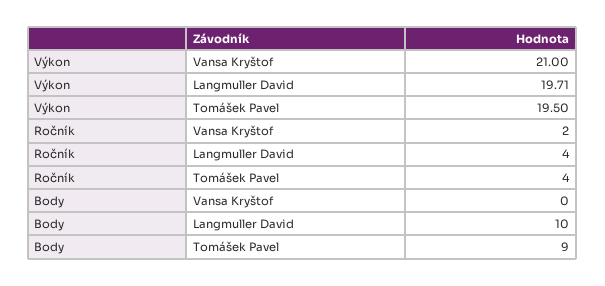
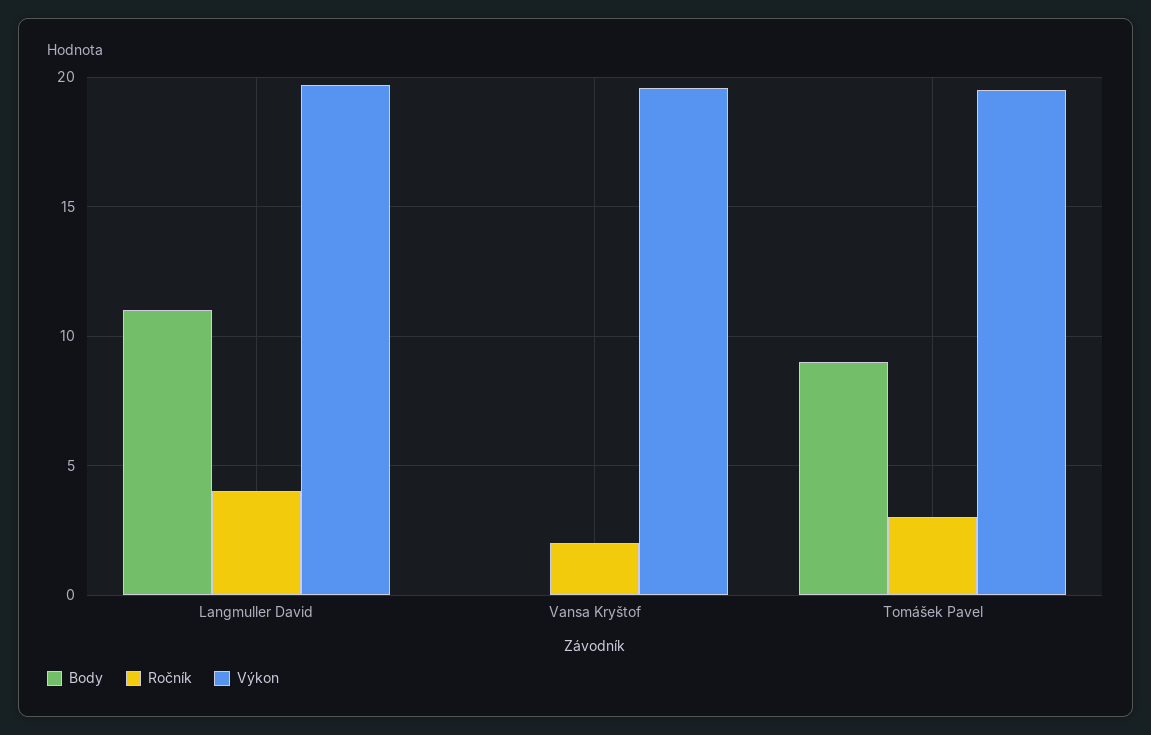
  {
    "Výkon": {
-     "Vansa Kryštof": 21,
+     "Vansa Kryštof": 19.5,
      "Langmuller David": 19.71,
      "Tomášek Pavel": 19.5
    },
    "Ročník": {
      "Vansa Kryštof": 2,
      "Langmuller David": 4,
-     "Tomášek Pavel": 4
+     "Tomášek Pavel": 3
    },
    "Body": {
      "Vansa Kryštof": 0,
-     "Langmuller David": 10,
+     "Langmuller David": 11,
      "Tomášek Pavel": 9
    }
  }

